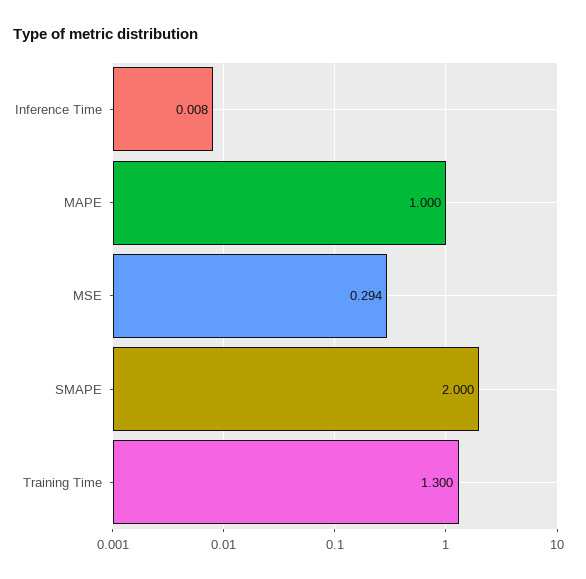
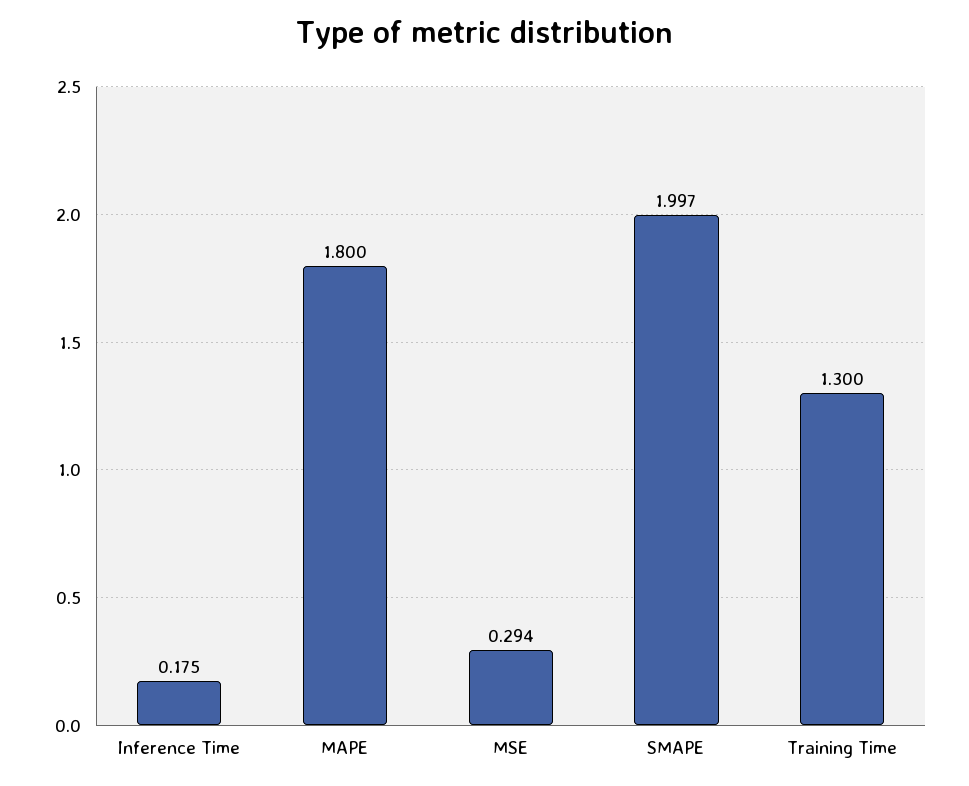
  {
-   "Inference Time": 0.008,
+   "Inference Time": 0.175,
-   "MAPE": 1,
+   "MAPE": 1.8,
    "MSE": 0.294,
-   "SMAPE": 2,
+   "SMAPE": 1.997,
    "Training Time": 1.3
  }

